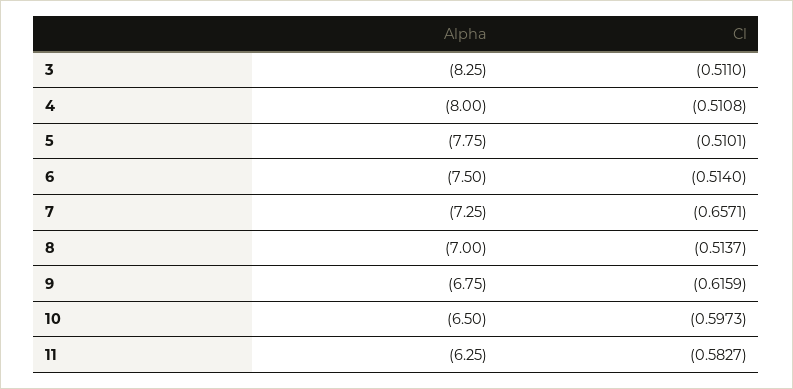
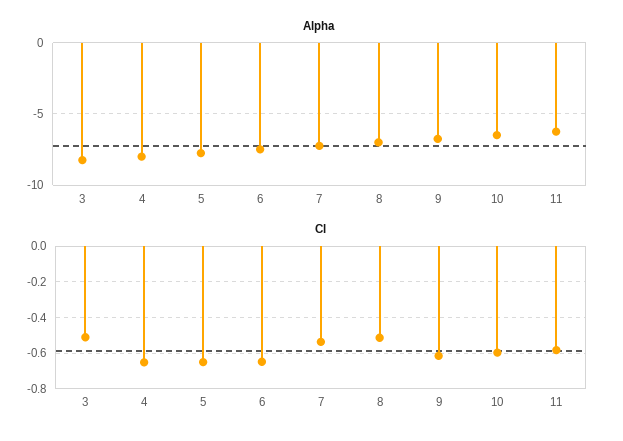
  {
    "Alpha": {
      "3": -8.25,
      "4": -8,
      "5": -7.75,
      "6": -7.5,
      "7": -7.25,
      "8": -7,
      "9": -6.75,
      "10": -6.5,
      "11": -6.25
    },
    "Cl": {
      "3": -0.511,
-     "4": -0.5108,
+     "4": -0.65,
-     "5": -0.5101,
+     "5": -0.65,
-     "6": -0.514,
+     "6": -0.65,
-     "7": -0.6571,
+     "7": -0.55,
      "8": -0.5137,
      "9": -0.6159,
      "10": -0.5973,
      "11": -0.5827
    }
  }

